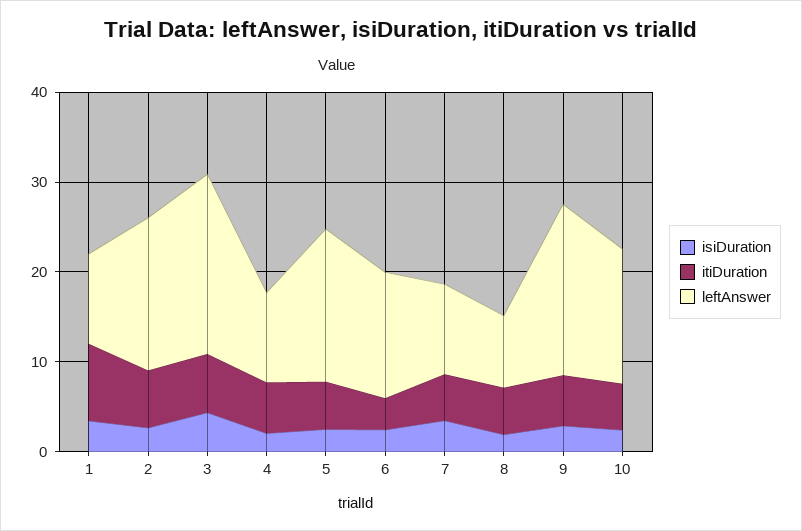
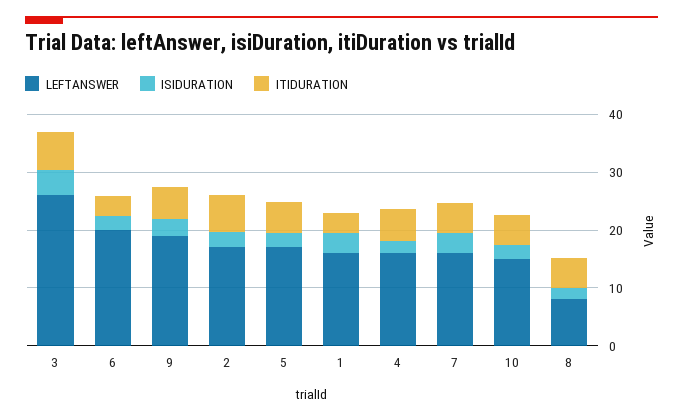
  {
    "isiDuration": {
      "1": 4,
      "2": 2,
      "3": 4,
      "4": 2,
      "5": 2,
      "6": 2,
      "7": 4,
      "8": 2,
      "9": 2,
      "10": 2
    },
    "itiDuration": {
-     "1": 8,
+     "1": 4,
      "2": 6,
      "3": 6,
      "4": 6,
      "5": 6,
      "6": 4,
      "7": 6,
      "8": 6,
      "9": 6,
      "10": 6
    },
    "leftAnswer": {
-     "1": 10,
+     "1": 16,
      "2": 18,
-     "3": 20,
+     "3": 26,
-     "4": 10,
+     "4": 16,
      "5": 18,
-     "6": 14,
+     "6": 20,
-     "7": 10,
+     "7": 16,
      "8": 8,
      "9": 20,
      "10": 16
    }
  }

